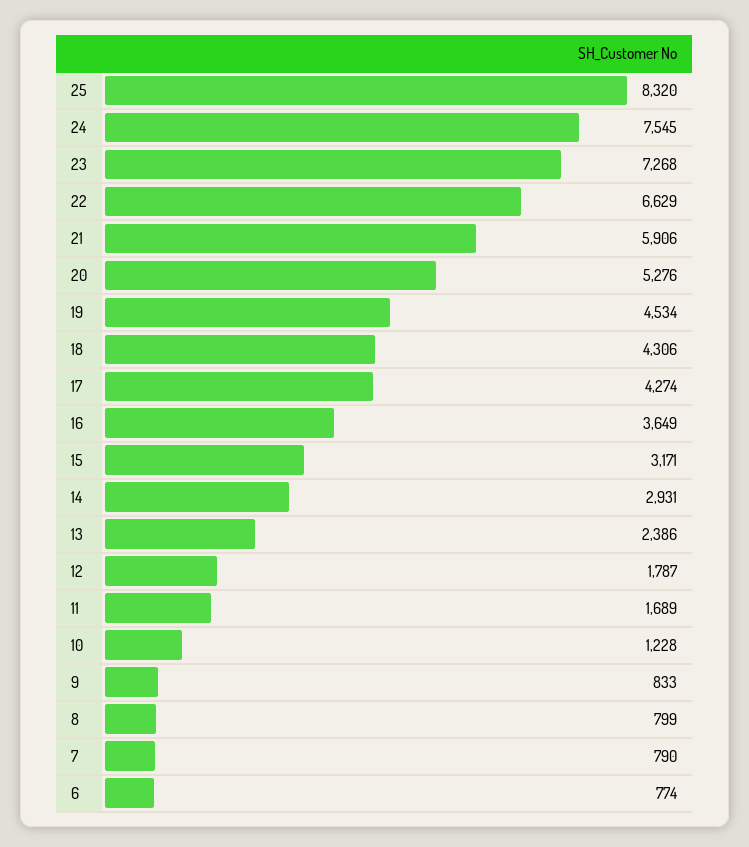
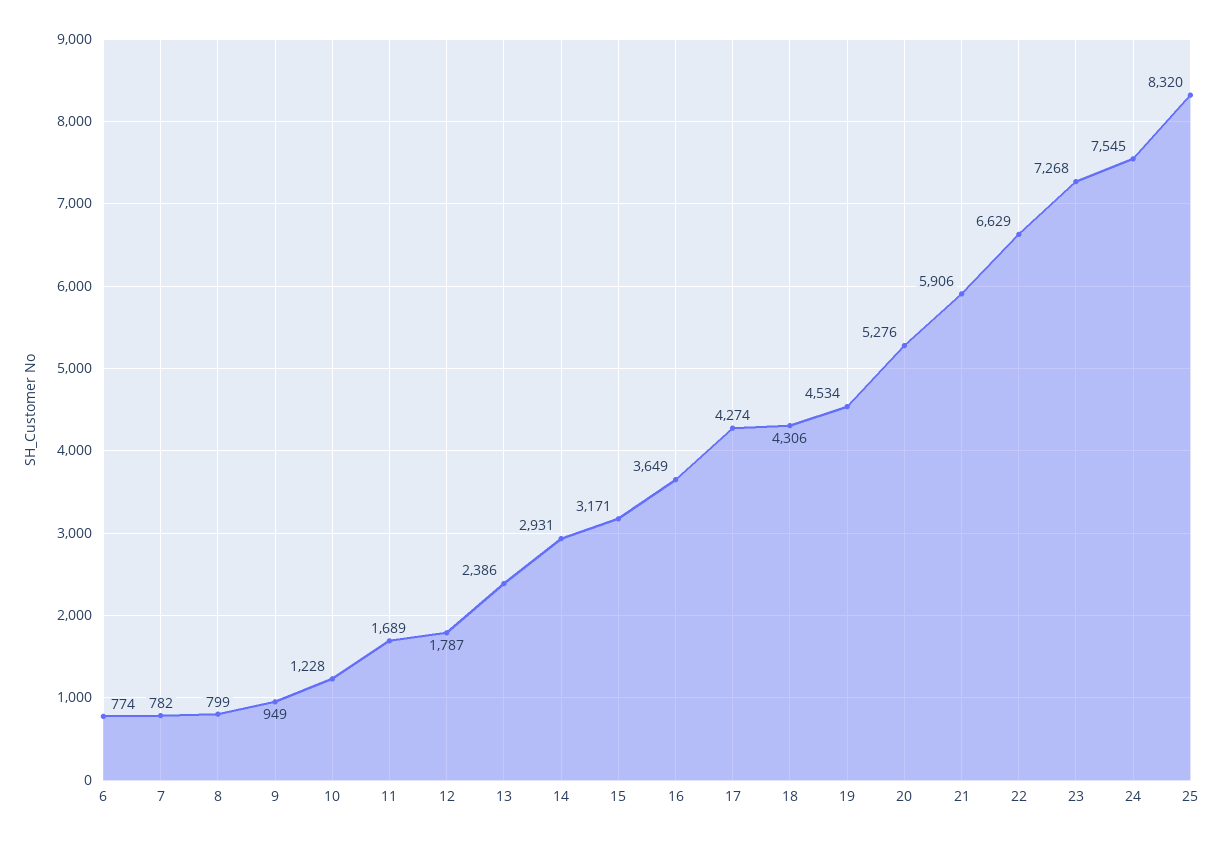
  {
    "25": 8320,
    "24": 7545,
    "23": 7268,
    "22": 6629,
    "21": 5906,
    "20": 5276,
    "19": 4534,
    "18": 4306,
    "17": 4274,
    "16": 3649,
    "15": 3171,
    "14": 2931,
    "13": 2386,
    "12": 1787,
    "11": 1689,
    "10": 1228,
-   "9": 833,
+   "9": 949,
    "8": 799,
-   "7": 790,
+   "7": 782,
    "6": 774
  }

